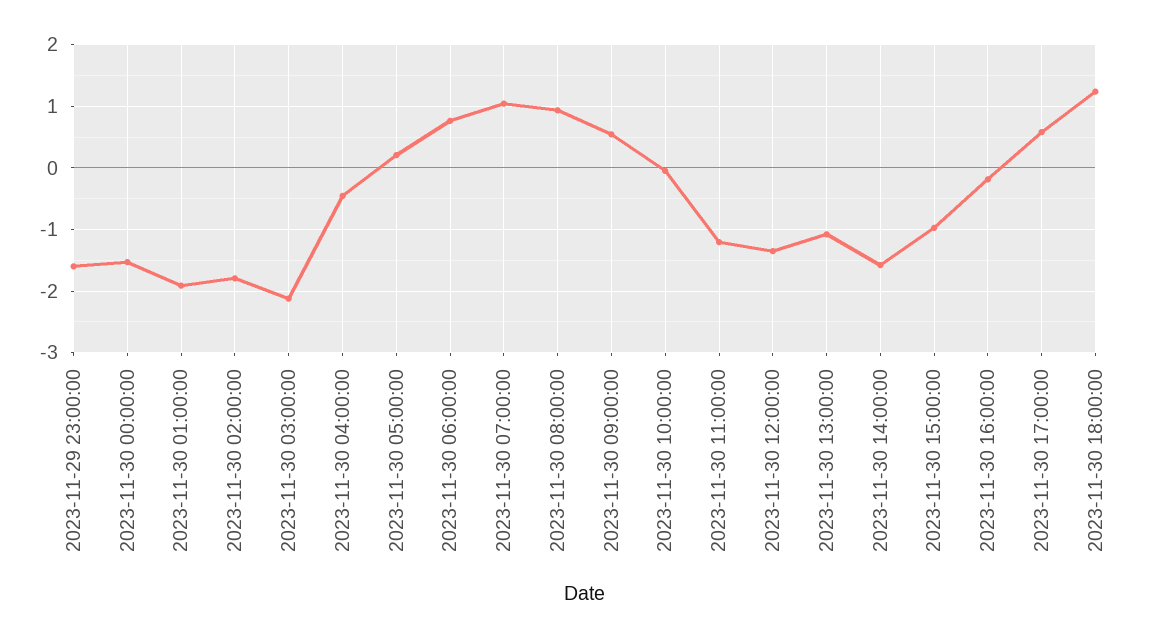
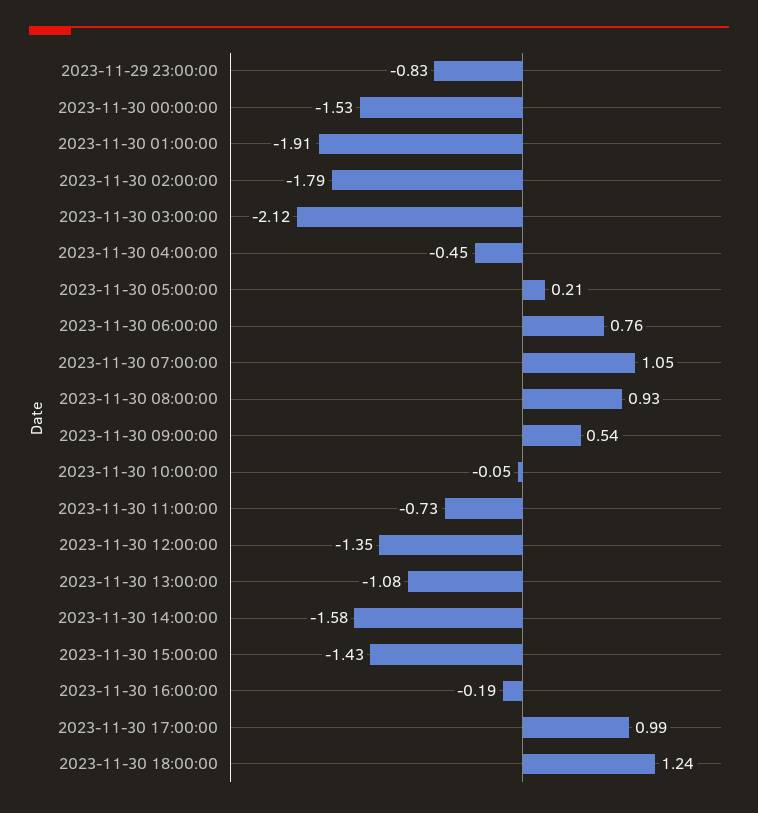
  {
-   "2023-11-29 23:00:00": -1.6,
+   "2023-11-29 23:00:00": -0.83,
    "2023-11-30 00:00:00": -1.53,
    "2023-11-30 01:00:00": -1.91,
    "2023-11-30 02:00:00": -1.79,
    "2023-11-30 03:00:00": -2.12,
    "2023-11-30 04:00:00": -0.45,
    "2023-11-30 05:00:00": 0.21,
    "2023-11-30 06:00:00": 0.76,
    "2023-11-30 07:00:00": 1.05,
    "2023-11-30 08:00:00": 0.93,
    "2023-11-30 09:00:00": 0.54,
    "2023-11-30 10:00:00": -0.05,
-   "2023-11-30 11:00:00": -1.2,
+   "2023-11-30 11:00:00": -0.73,
    "2023-11-30 12:00:00": -1.35,
    "2023-11-30 13:00:00": -1.08,
    "2023-11-30 14:00:00": -1.58,
-   "2023-11-30 15:00:00": -1,
+   "2023-11-30 15:00:00": -1.43,
    "2023-11-30 16:00:00": -0.19,
-   "2023-11-30 17:00:00": 0.6,
+   "2023-11-30 17:00:00": 0.99,
    "2023-11-30 18:00:00": 1.24
  }

